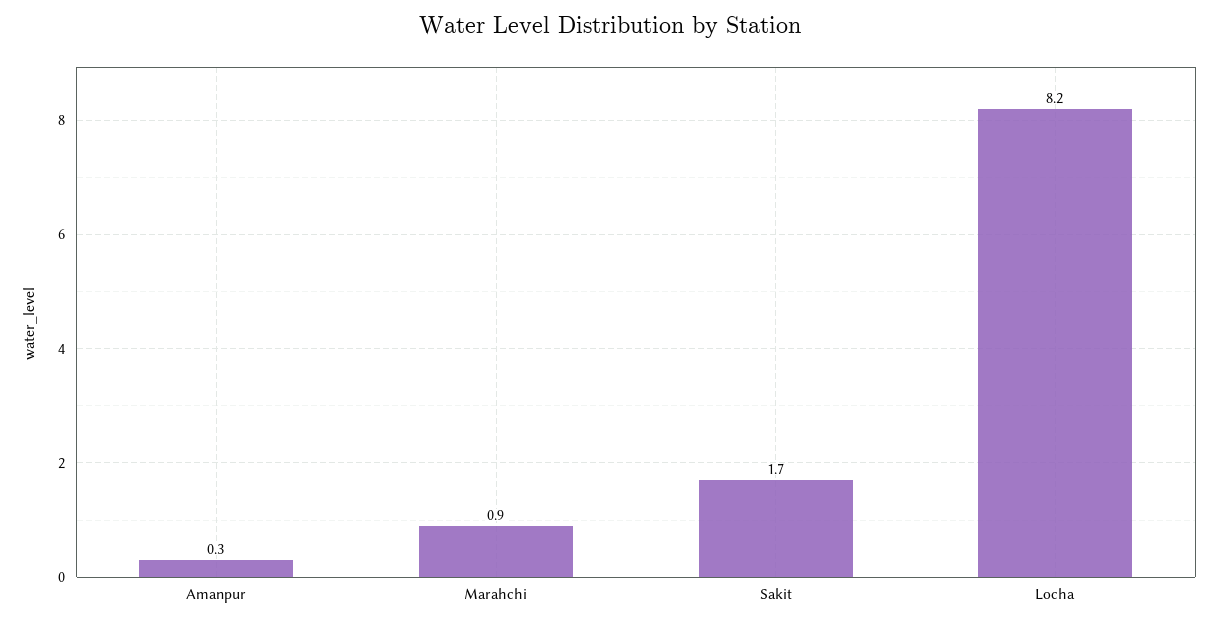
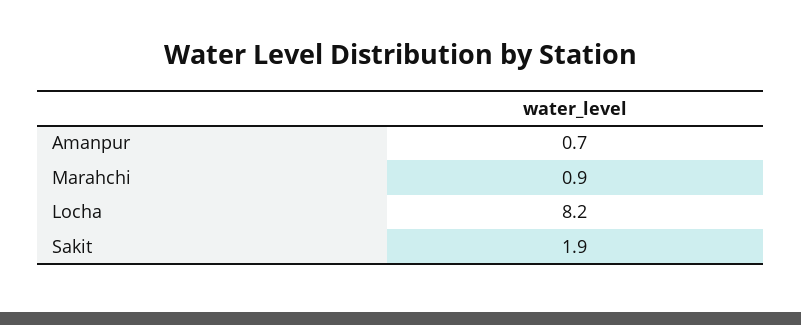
  {
-   "Amanpur": 0.3,
+   "Amanpur": 0.7,
    "Marahchi": 0.9,
-   "Sakit": 1.7,
+   "Sakit": 1.9,
    "Locha": 8.2
  }

